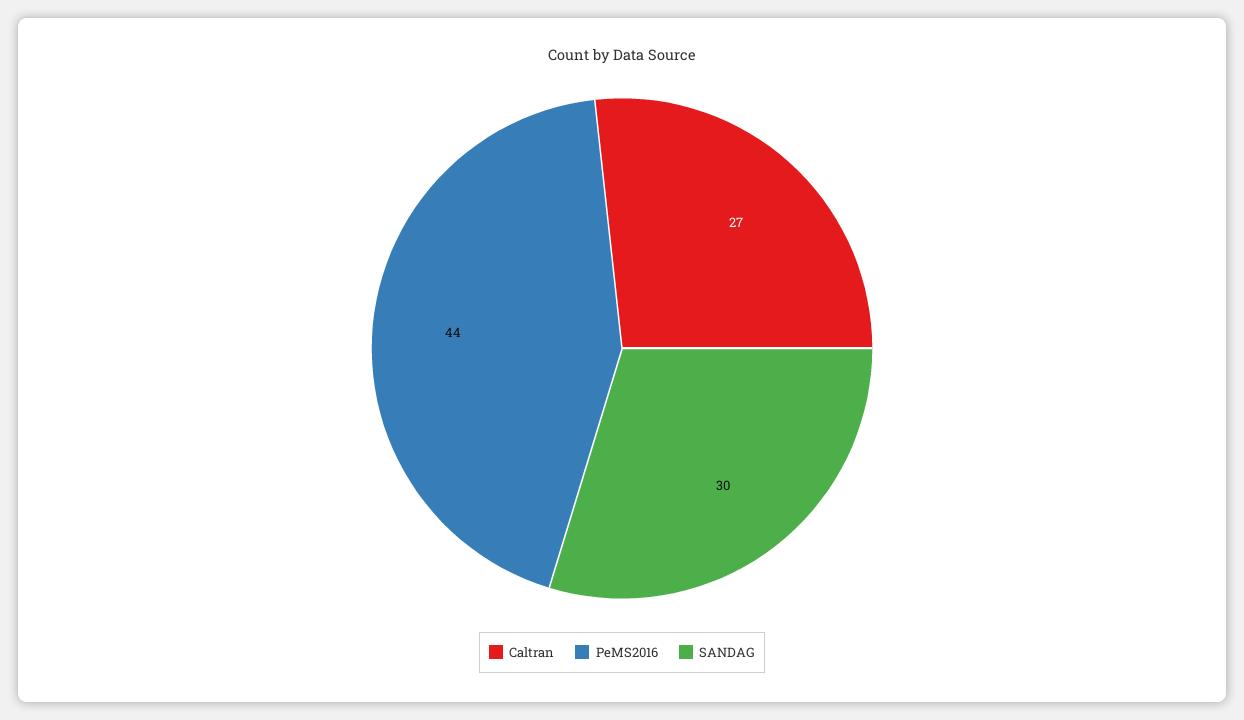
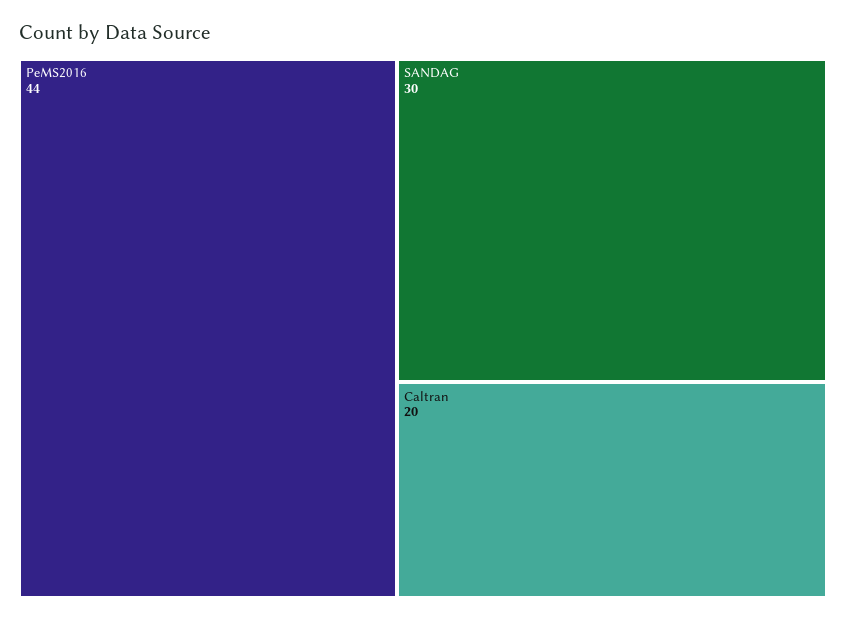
  {
-   "Caltran": 27,
+   "Caltran": 20,
    "PeMS2016": 44,
    "SANDAG": 30
  }

